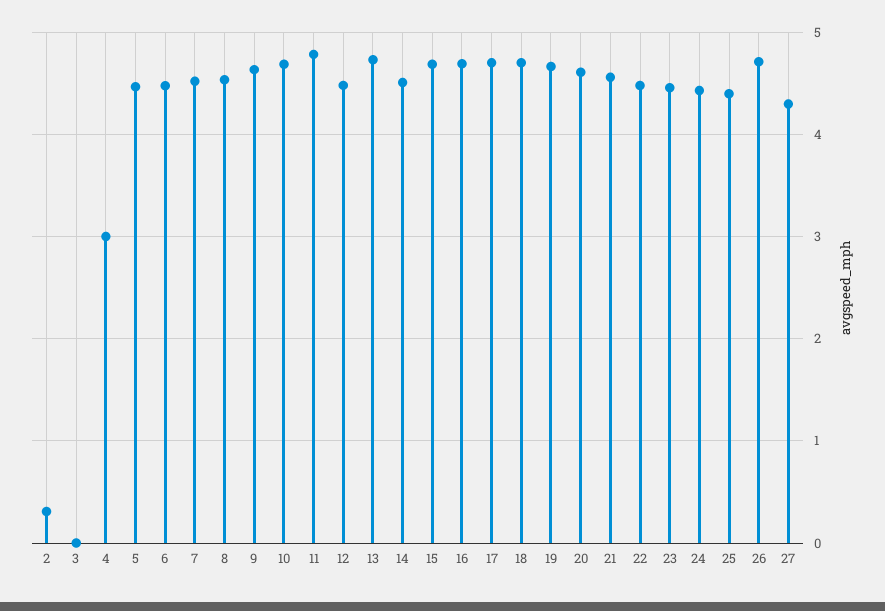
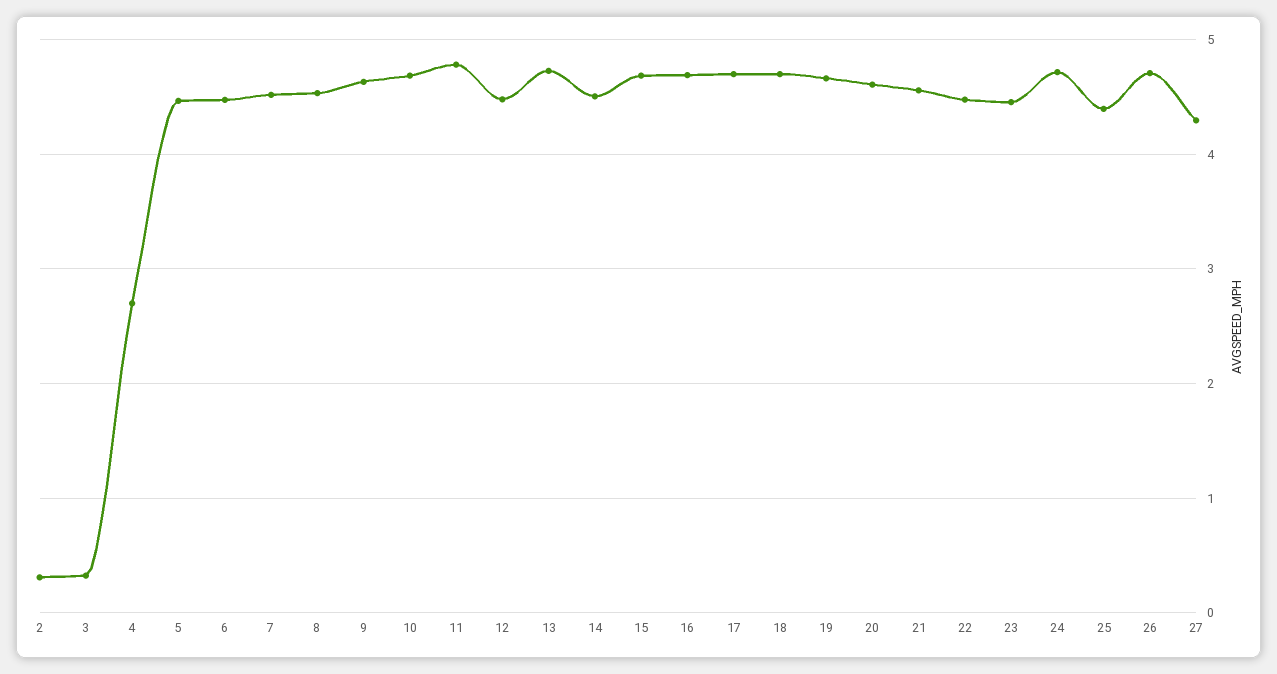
  {
    "2": 0.3,
-   "3": 0,
+   "3": 0.3,
-   "4": 3,
+   "4": 2.7,
    "5": 4.5,
    "6": 4.5,
    "7": 4.5,
    "8": 4.5,
    "9": 4.6,
    "10": 4.7,
    "11": 4.8,
    "12": 4.5,
    "13": 4.7,
    "14": 4.5,
    "15": 4.7,
    "16": 4.7,
    "17": 4.7,
    "18": 4.7,
    "19": 4.7,
    "20": 4.6,
    "21": 4.6,
    "22": 4.5,
    "23": 4.5,
-   "24": 4.4,
+   "24": 4.7,
    "25": 4.4,
    "26": 4.7,
    "27": 4.3
  }

